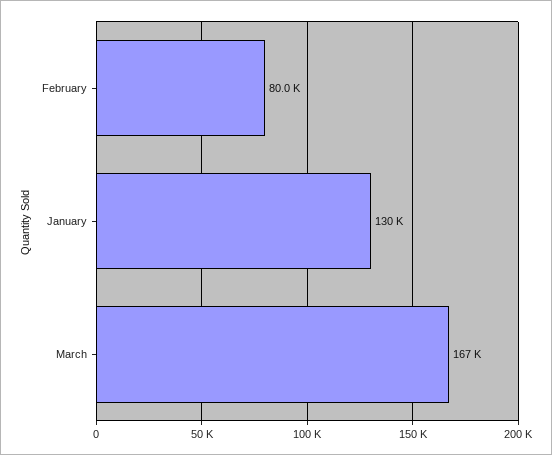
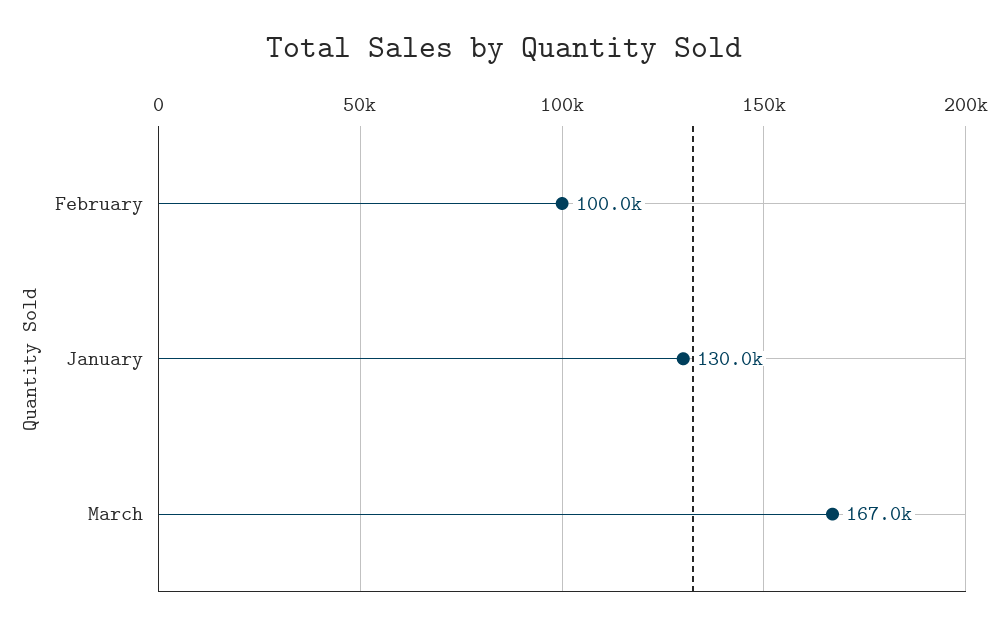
  {
-   "February": 80000,
+   "February": 100000,
    "January": 130000,
    "March": 167000
  }

